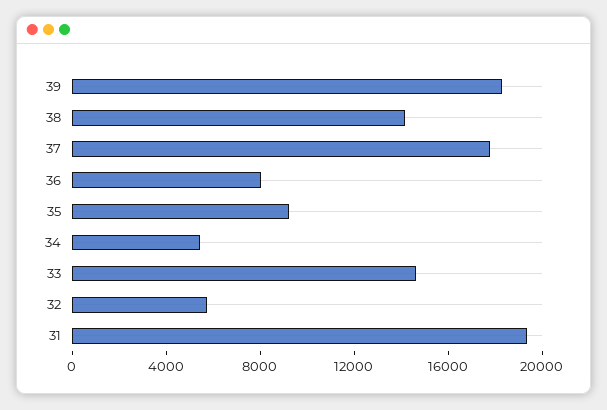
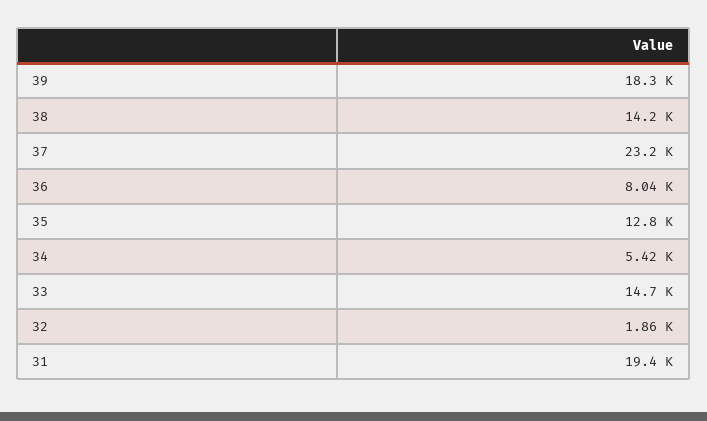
  {
    "39": 18300,
    "38": 14200,
-   "37": 18000,
+   "37": 23200,
    "36": 8040,
-   "35": 9000,
+   "35": 12800,
    "34": 5420,
    "33": 14700,
-   "32": 6000,
+   "32": 1860,
    "31": 19400
  }

